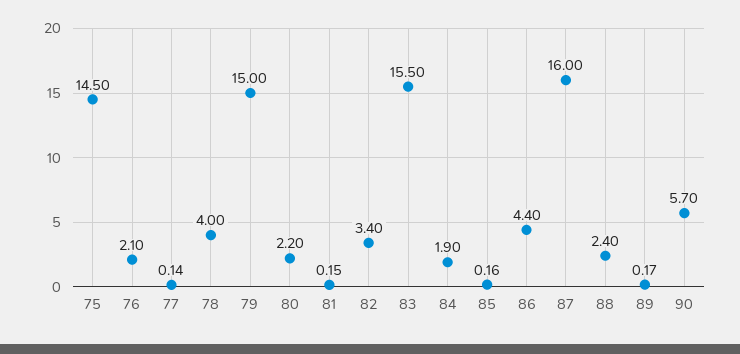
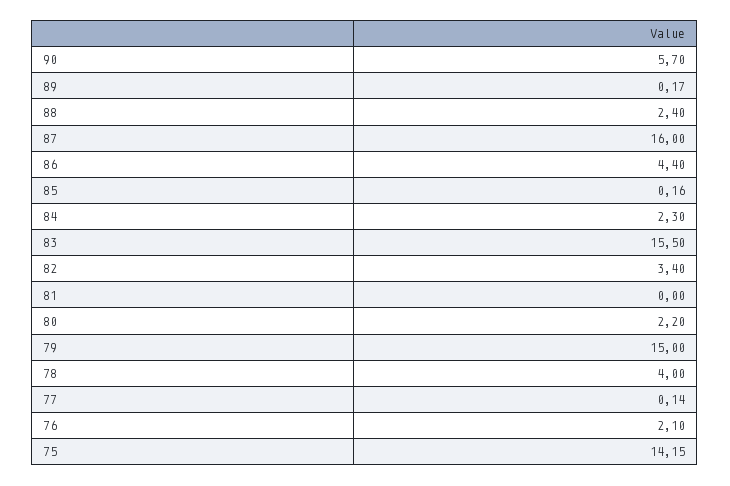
  {
-   "75": 14.5,
+   "75": 14.15,
    "76": 2.1,
    "77": 0.14,
    "78": 4,
    "79": 15,
    "80": 2.2,
-   "81": 0.15,
+   "81": 0,
    "82": 3.4,
    "83": 15.5,
-   "84": 1.9,
+   "84": 2.3,
    "85": 0.16,
    "86": 4.4,
    "87": 16,
    "88": 2.4,
    "89": 0.17,
    "90": 5.7
  }

